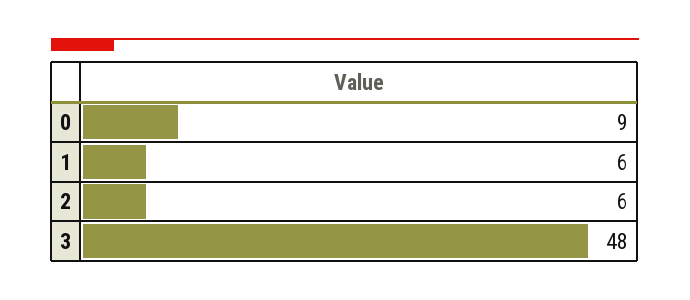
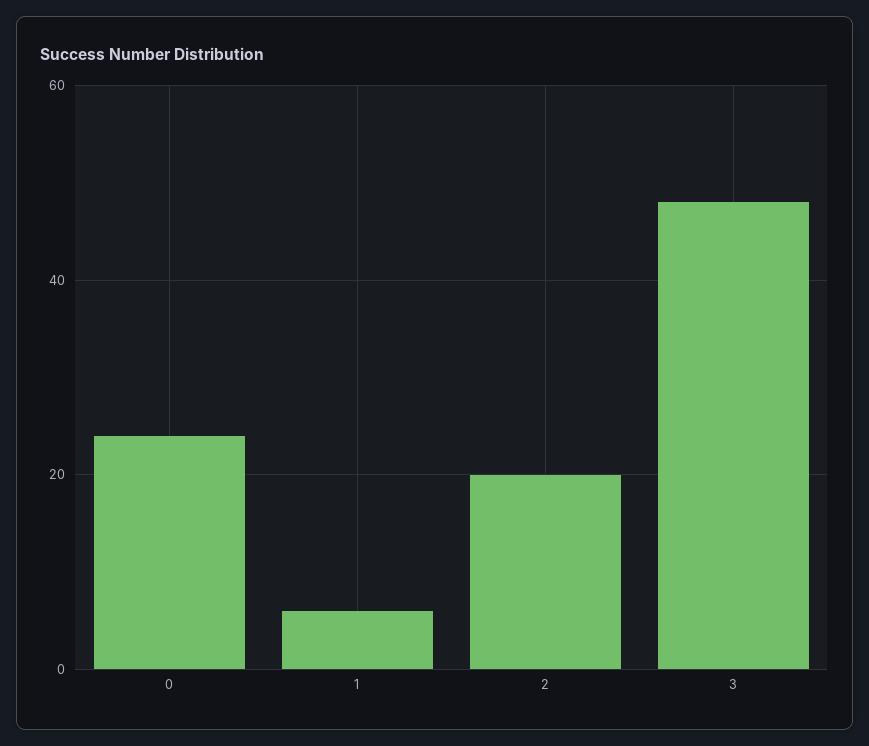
  {
-   "0": 9,
+   "0": 25,
    "1": 6,
-   "2": 6,
+   "2": 20,
    "3": 48
  }

